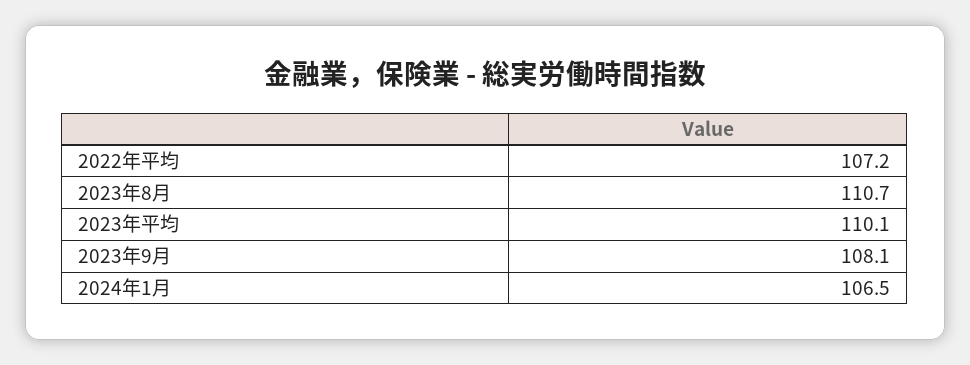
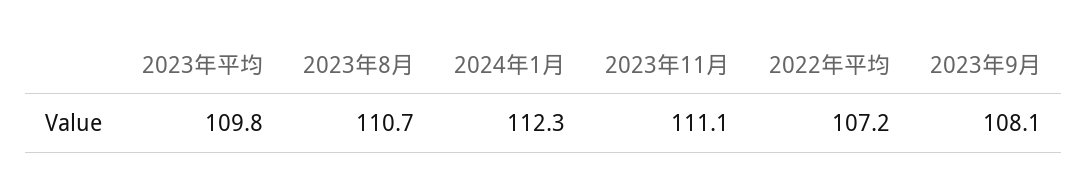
  {
    "2022年平均": 107.2,
    "2023年8月": 110.7,
-   "2023年平均": 110.1,
+   "2023年平均": 109.8,
    "2023年9月": 108.1,
-   "2024年1月": 106.5
+   "2024年1月": 112.3,
+   "2023年11月": 111.1
  }

